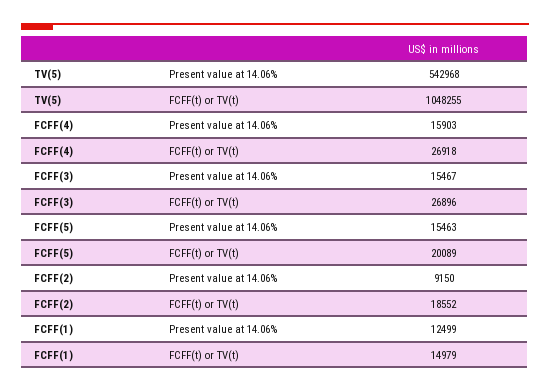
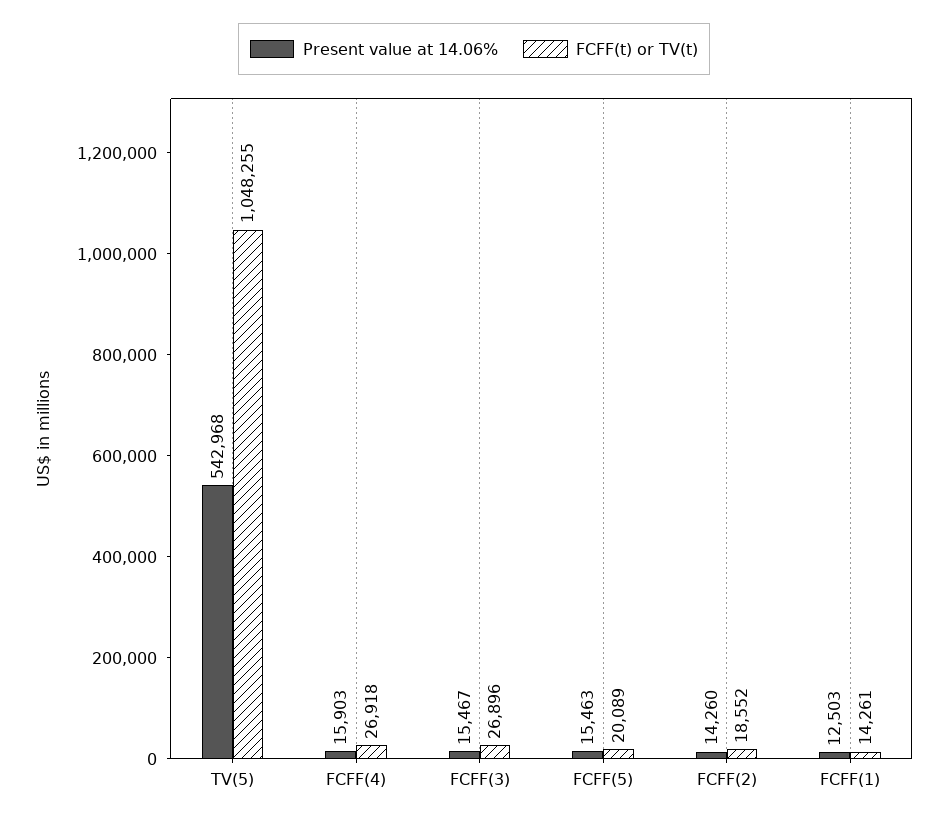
  {
    "Present value at 14.06%": {
      "TV(5)": 542968,
      "FCFF(4)": 15903,
      "FCFF(3)": 15467,
      "FCFF(5)": 15463,
-     "FCFF(2)": 9150,
+     "FCFF(2)": 14260,
-     "FCFF(1)": 12499
+     "FCFF(1)": 12503
    },
    "FCFF(t) or TV(t)": {
      "TV(5)": 1048255,
      "FCFF(4)": 26918,
      "FCFF(3)": 26896,
      "FCFF(5)": 20089,
      "FCFF(2)": 18552,
-     "FCFF(1)": 14979
+     "FCFF(1)": 14261
    }
  }

